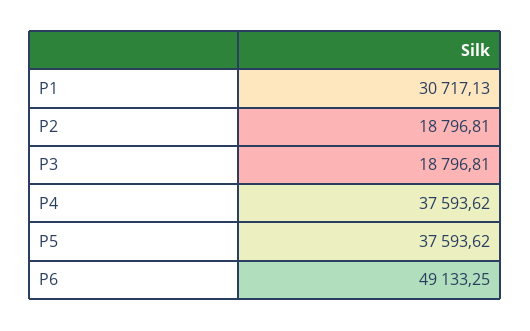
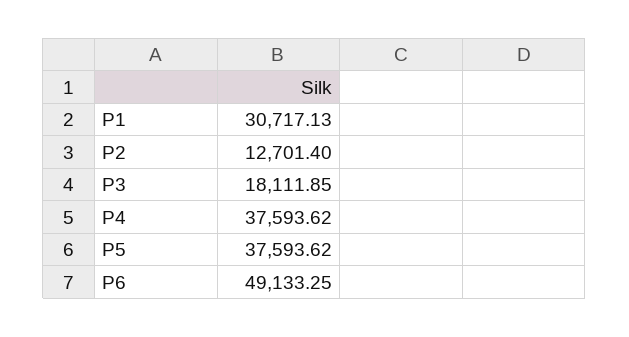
  {
    "P1": 30717.13,
-   "P2": 18796.81,
+   "P2": 12701.4,
-   "P3": 18796.81,
+   "P3": 18111.85,
    "P4": 37593.62,
    "P5": 37593.62,
    "P6": 49133.25
  }

